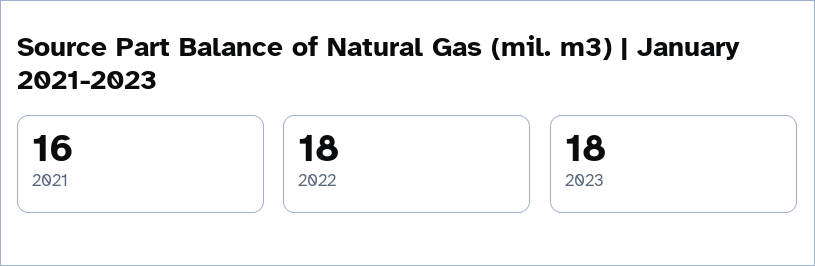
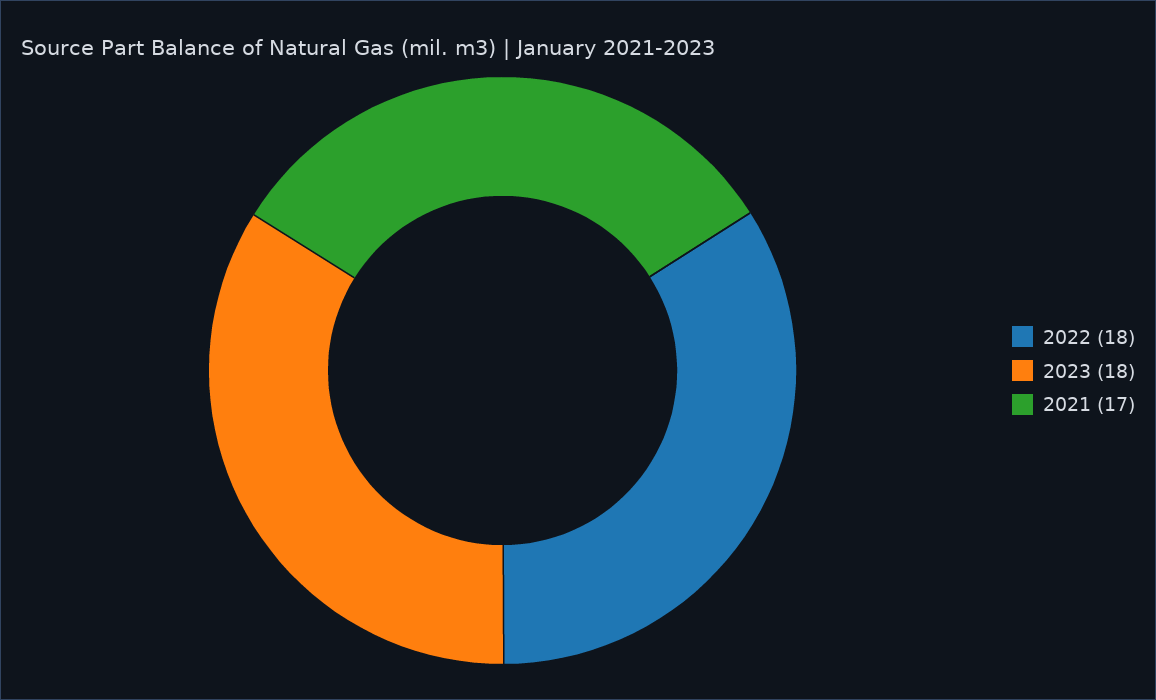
  {
-   "2021": 16,
+   "2021": 17,
    "2022": 18,
    "2023": 18
  }

